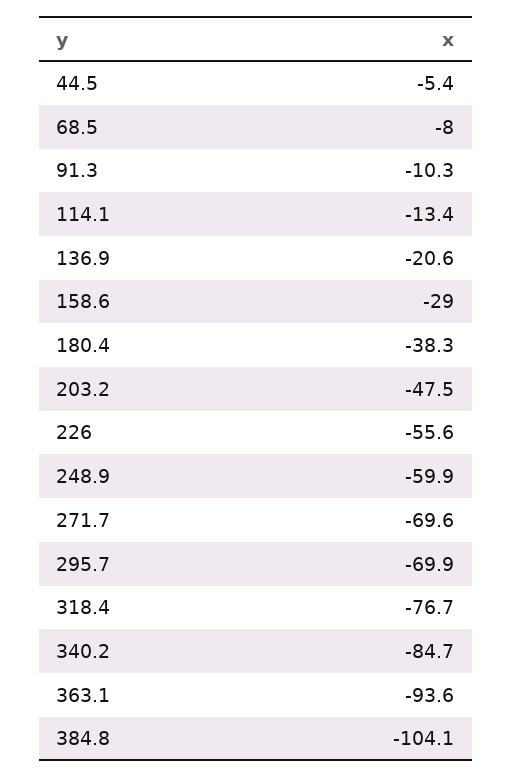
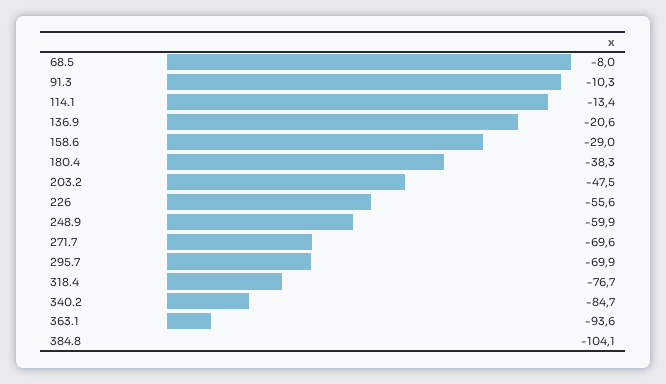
  {
-   "44.5": -5.4,
    "68.5": -8,
    "91.3": -10.3,
    "114.1": -13.4,
    "136.9": -20.6,
    "158.6": -29,
    "180.4": -38.3,
    "203.2": -47.5,
    "226": -55.6,
    "248.9": -59.9,
    "271.7": -69.6,
    "295.7": -69.9,
    "318.4": -76.7,
    "340.2": -84.7,
    "363.1": -93.6,
    "384.8": -104.1
  }

